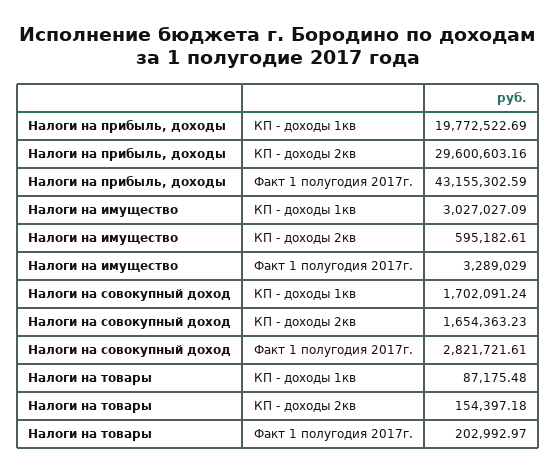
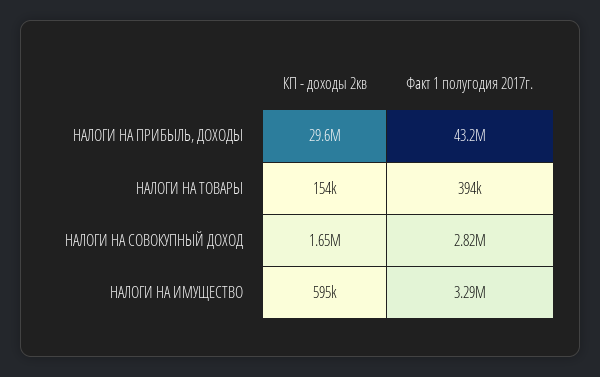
  {
    "Налоги на прибыль, доходы": {
-     "КП - доходы 1кв": 19772522.69,
      "КП - доходы 2кв": 29600603.16,
      "Факт 1 полугодия 2017г.": 43155302.59
    },
    "Налоги на имущество": {
-     "КП - доходы 1кв": 3027027.09,
      "КП - доходы 2кв": 595182.61,
      "Факт 1 полугодия 2017г.": 3289029
    },
    "Налоги на совокупный доход": {
-     "КП - доходы 1кв": 1702091.24,
      "КП - доходы 2кв": 1654363.23,
      "Факт 1 полугодия 2017г.": 2821721.61
    },
    "Налоги на товары": {
-     "КП - доходы 1кв": 87175.48,
      "КП - доходы 2кв": 154397.18,
-     "Факт 1 полугодия 2017г.": 202992.97
+     "Факт 1 полугодия 2017г.": 394000
    }
  }

